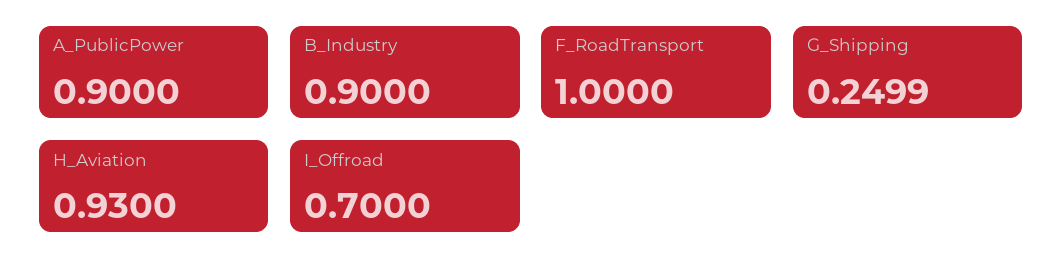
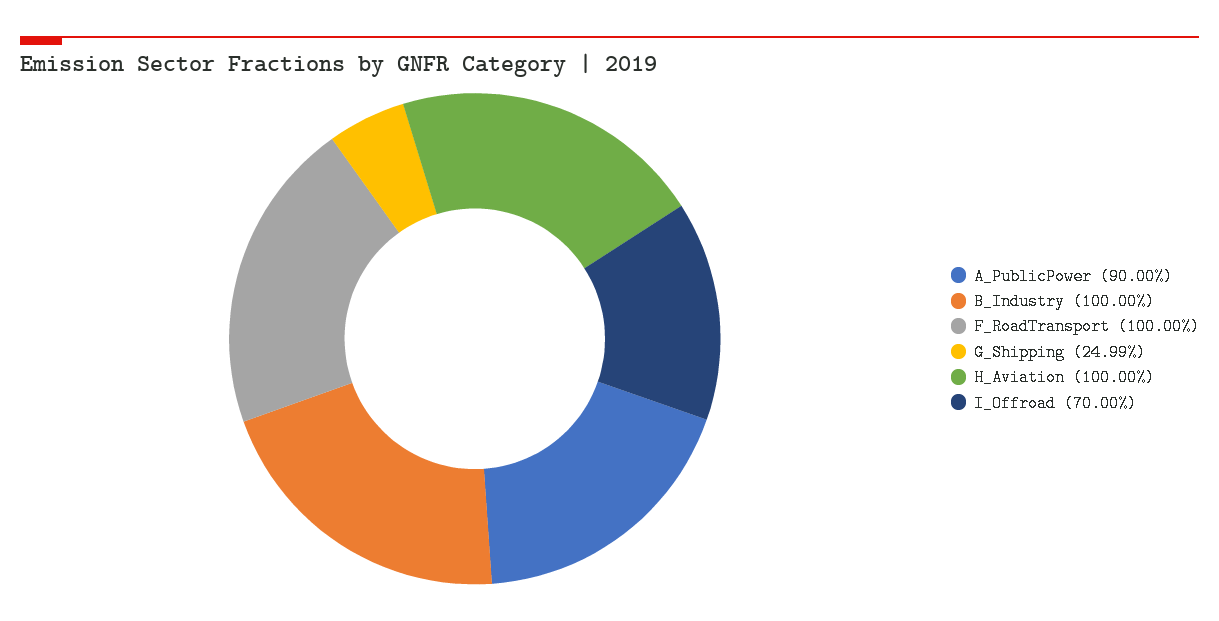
  {
    "A_PublicPower": 0.9,
-   "B_Industry": 0.9,
+   "B_Industry": 1,
    "F_RoadTransport": 1,
    "G_Shipping": 0.2499,
-   "H_Aviation": 0.93,
+   "H_Aviation": 1,
    "I_Offroad": 0.7
  }

